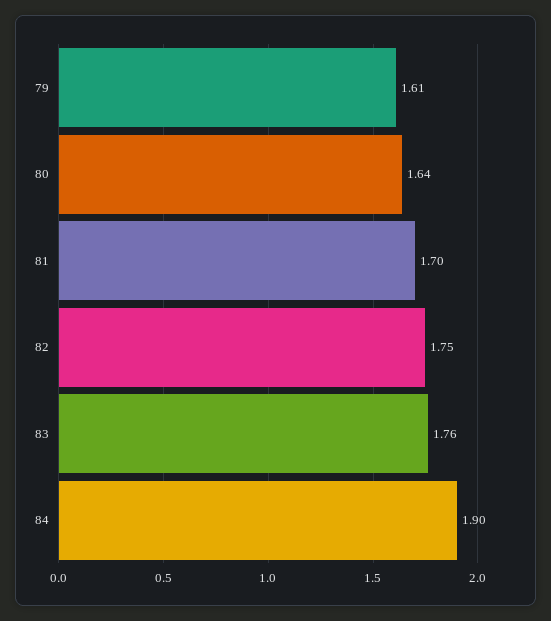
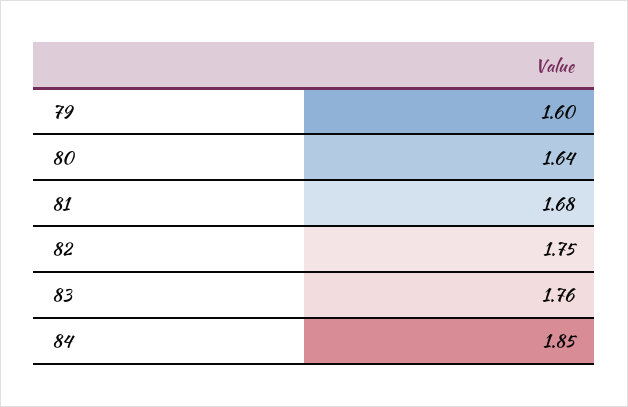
  {
-   "79": 1.61,
+   "79": 1.6,
    "80": 1.64,
-   "81": 1.7,
+   "81": 1.68,
    "82": 1.75,
    "83": 1.76,
-   "84": 1.9
+   "84": 1.85
  }

